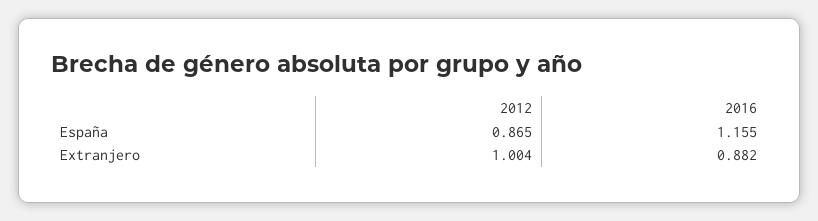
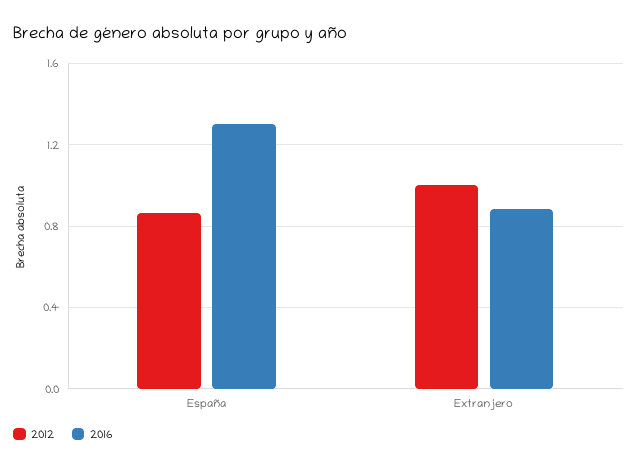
  {
    "2012": {
      "España": 0.865,
      "Extranjero": 1.004
    },
    "2016": {
-     "España": 1.155,
+     "España": 1.3,
      "Extranjero": 0.882
    }
  }

